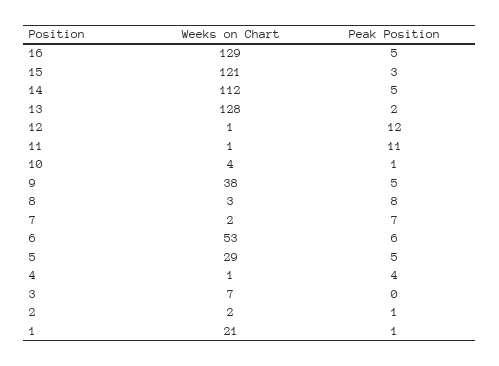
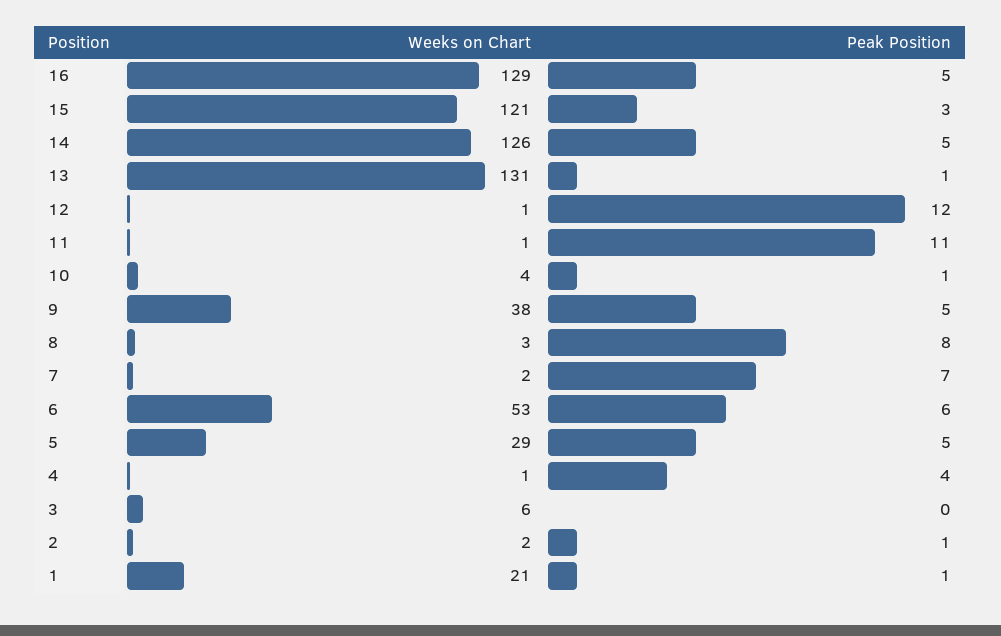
  {
    "Weeks on Chart": {
      "16": 129,
      "15": 121,
-     "14": 112,
+     "14": 126,
-     "13": 128,
+     "13": 131,
      "12": 1,
      "11": 1,
      "10": 4,
      "9": 38,
      "8": 3,
      "7": 2,
      "6": 53,
      "5": 29,
      "4": 1,
-     "3": 7,
+     "3": 6,
      "2": 2,
      "1": 21
    },
    "Peak Position": {
      "16": 5,
      "15": 3,
      "14": 5,
-     "13": 2,
+     "13": 1,
      "12": 12,
      "11": 11,
      "10": 1,
      "9": 5,
      "8": 8,
      "7": 7,
      "6": 6,
      "5": 5,
      "4": 4,
      "3": 0,
      "2": 1,
      "1": 1
    }
  }

